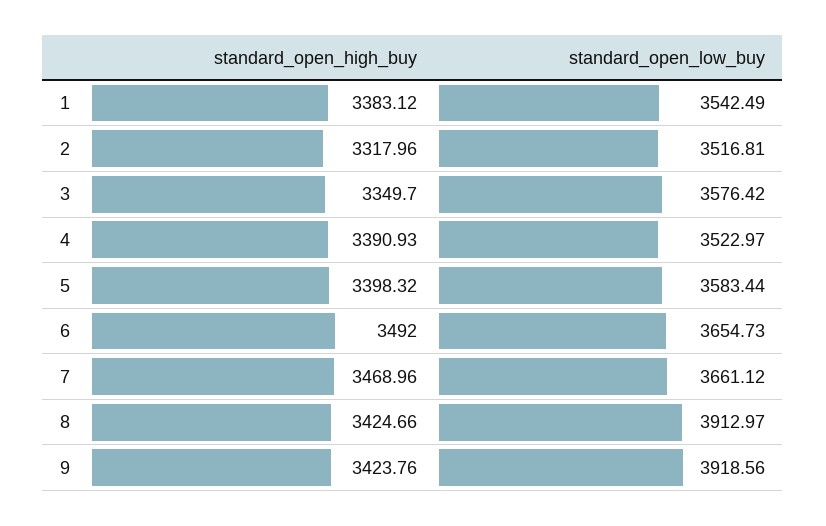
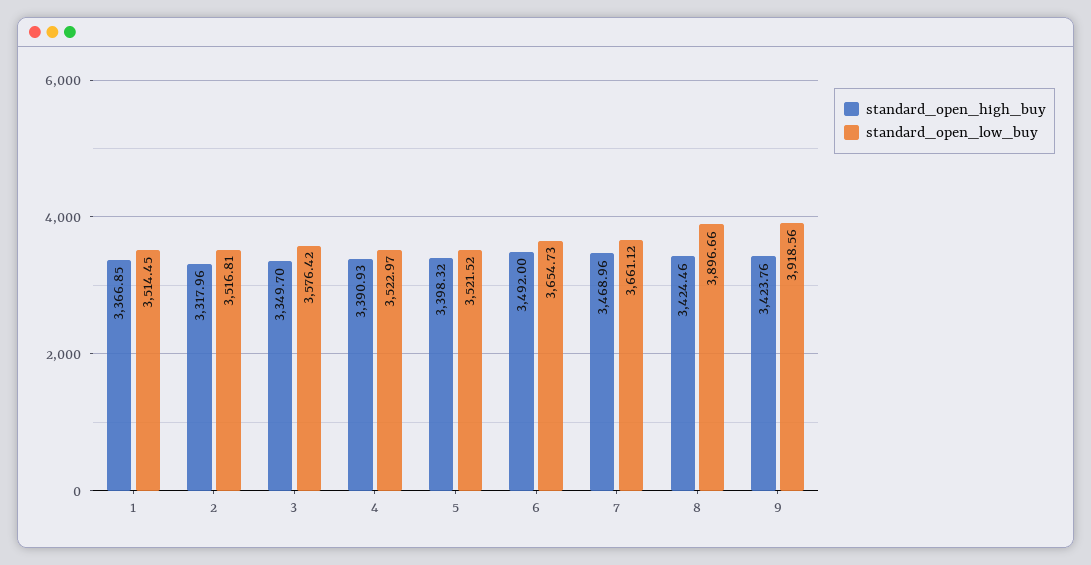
  {
    "standard_open_high_buy": {
-     "1": 3383.12,
+     "1": 3366.85,
      "2": 3317.96,
      "3": 3349.7,
      "4": 3390.93,
      "5": 3398.32,
      "6": 3492,
      "7": 3468.96,
-     "8": 3424.66,
+     "8": 3424.46,
      "9": 3423.76
    },
    "standard_open_low_buy": {
-     "1": 3542.49,
+     "1": 3514.45,
      "2": 3516.81,
      "3": 3576.42,
      "4": 3522.97,
-     "5": 3583.44,
+     "5": 3521.52,
      "6": 3654.73,
      "7": 3661.12,
-     "8": 3912.97,
+     "8": 3896.66,
      "9": 3918.56
    }
  }

